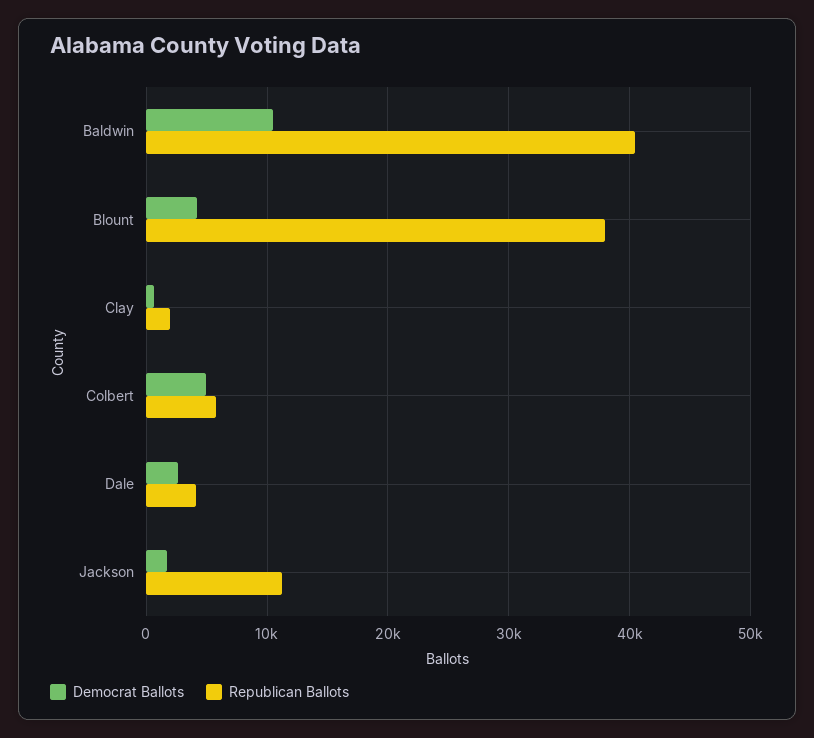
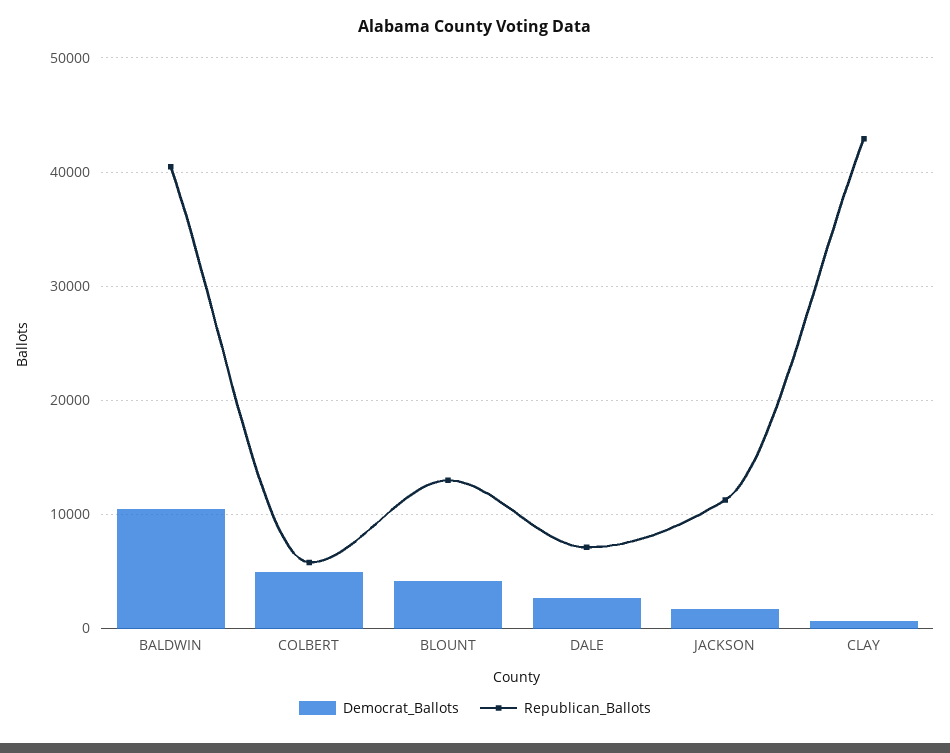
  {
    "Democrat Ballots": {
      "Baldwin": 10000,
      "Blount": 4000,
      "Clay": 1000,
      "Colbert": 5000,
      "Dale": 3000,
      "Jackson": 2000
    },
    "Republican Ballots": {
      "Baldwin": 40000,
-     "Blount": 38000,
+     "Blount": 13000,
-     "Clay": 2000,
+     "Clay": 43000,
      "Colbert": 6000,
-     "Dale": 4000,
+     "Dale": 7000,
      "Jackson": 11000
    }
  }

